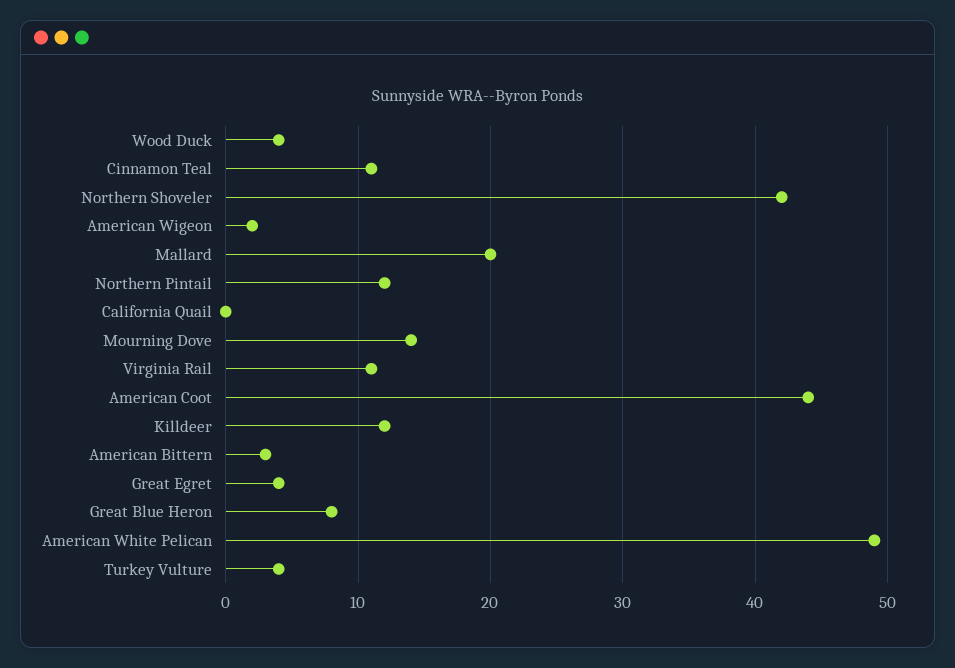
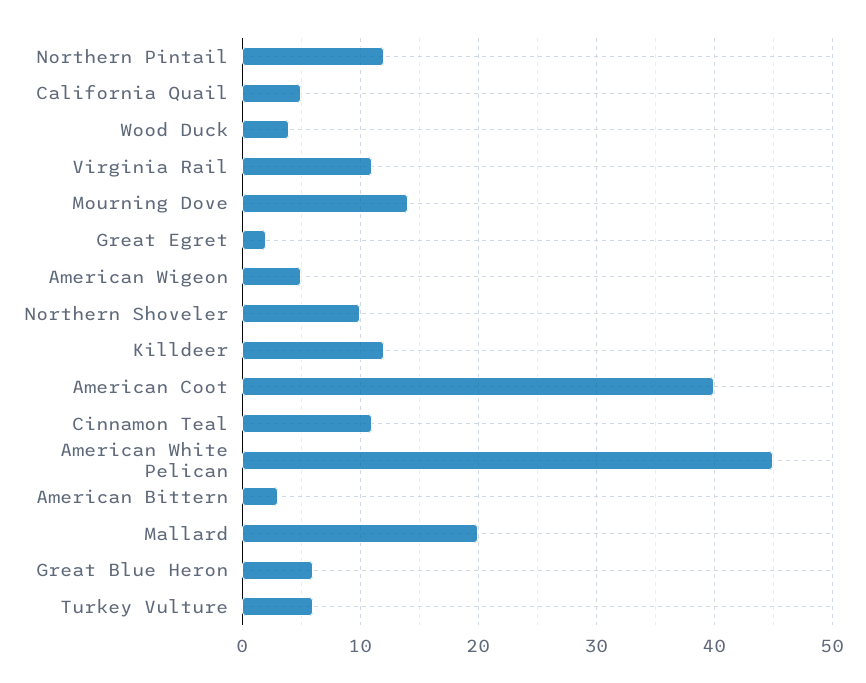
  {
    "Wood Duck": 4,
    "Cinnamon Teal": 11,
-   "Northern Shoveler": 42,
+   "Northern Shoveler": 10,
-   "American Wigeon": 2,
+   "American Wigeon": 5,
    "Mallard": 20,
    "Northern Pintail": 12,
-   "California Quail": 0,
+   "California Quail": 5,
    "Mourning Dove": 14,
    "Virginia Rail": 11,
-   "American Coot": 44,
+   "American Coot": 40,
    "Killdeer": 12,
    "American Bittern": 3,
-   "Great Egret": 4,
+   "Great Egret": 2,
-   "Great Blue Heron": 8,
+   "Great Blue Heron": 6,
-   "American White Pelican": 49,
+   "American White Pelican": 45,
-   "Turkey Vulture": 4
+   "Turkey Vulture": 6
  }

